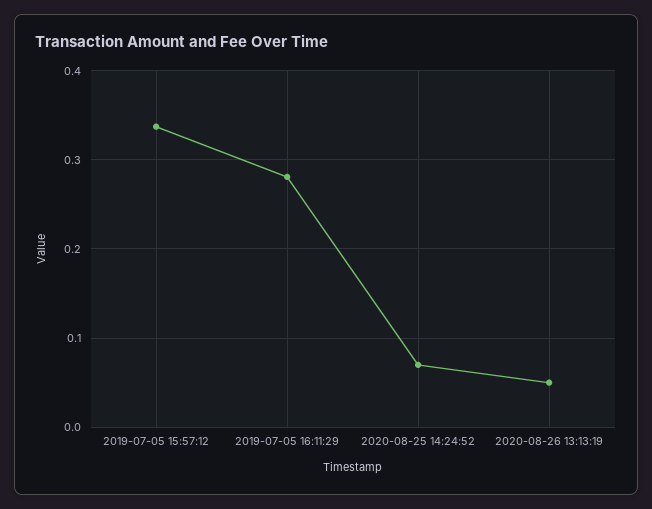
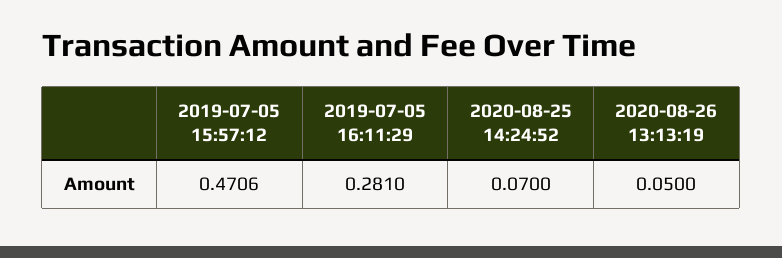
  {
-   "2019-07-05 15:57:12": 0.34,
+   "2019-07-05 15:57:12": 0.4706,
    "2019-07-05 16:11:29": 0.281,
    "2020-08-25 14:24:52": 0.07,
    "2020-08-26 13:13:19": 0.05
  }

